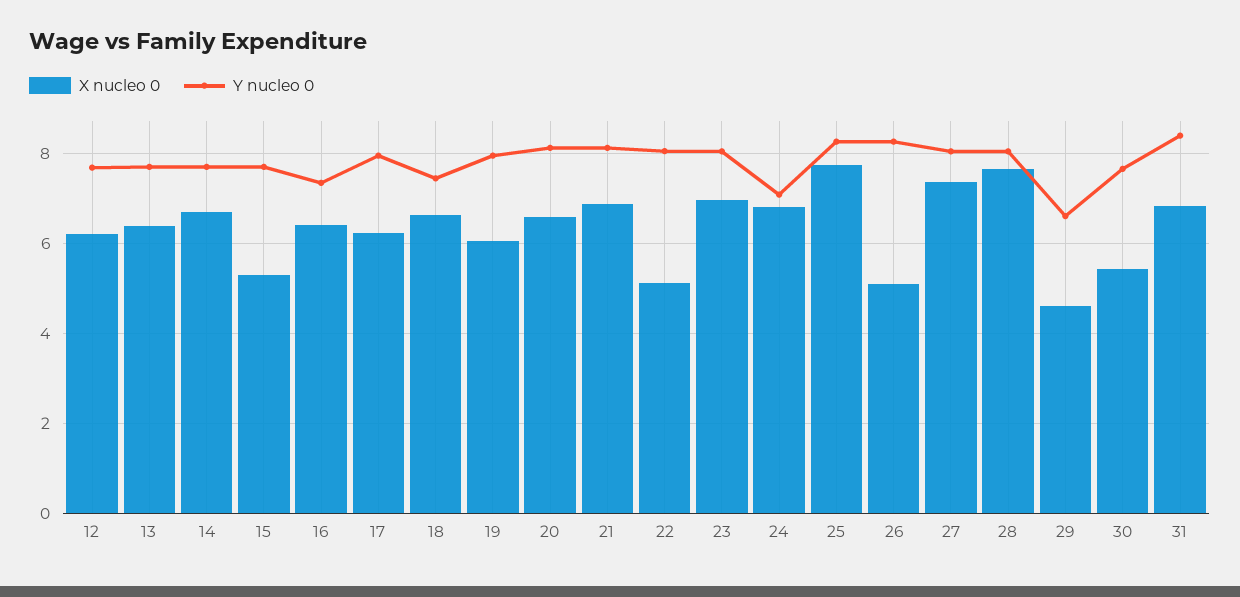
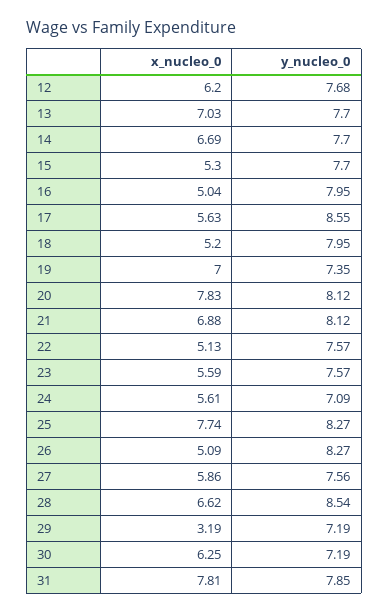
  {
    "X nucleo 0": {
      "12": 6.2,
-     "13": 6.4,
+     "13": 7.03,
      "14": 6.69,
      "15": 5.3,
-     "16": 6.4,
+     "16": 5.04,
-     "17": 6.2,
+     "17": 5.63,
-     "18": 6.6,
+     "18": 5.2,
-     "19": 6,
+     "19": 7,
-     "20": 6.6,
+     "20": 7.83,
      "21": 6.88,
      "22": 5.13,
-     "23": 7,
+     "23": 5.59,
-     "24": 6.8,
+     "24": 5.61,
      "25": 7.74,
      "26": 5.09,
-     "27": 7.4,
+     "27": 5.86,
-     "28": 7.6,
+     "28": 6.62,
-     "29": 4.6,
+     "29": 3.19,
-     "30": 5.4,
+     "30": 6.25,
-     "31": 6.8
+     "31": 7.81
    },
    "Y nucleo 0": {
      "12": 7.68,
      "13": 7.7,
      "14": 7.7,
      "15": 7.7,
-     "16": 7.4,
+     "16": 7.95,
-     "17": 8,
+     "17": 8.55,
-     "18": 7.4,
+     "18": 7.95,
-     "19": 8,
+     "19": 7.35,
      "20": 8.12,
      "21": 8.12,
-     "22": 8,
+     "22": 7.57,
-     "23": 8,
+     "23": 7.57,
      "24": 7.09,
      "25": 8.27,
      "26": 8.27,
-     "27": 8,
+     "27": 7.56,
-     "28": 8,
+     "28": 8.54,
-     "29": 6.6,
+     "29": 7.19,
-     "30": 7.6,
+     "30": 7.19,
-     "31": 8.4
+     "31": 7.85
    }
  }

